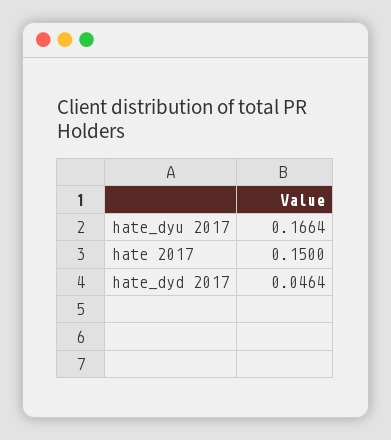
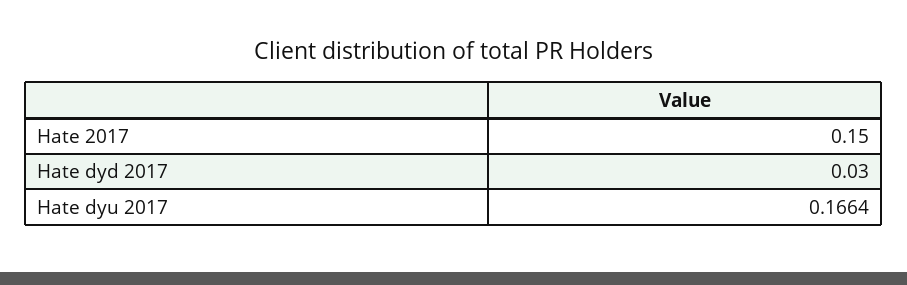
  {
    "hate_dyu 2017": 0.1664,
    "hate 2017": 0.15,
-   "hate_dyd 2017": 0.0464
+   "hate_dyd 2017": 0.03
  }

